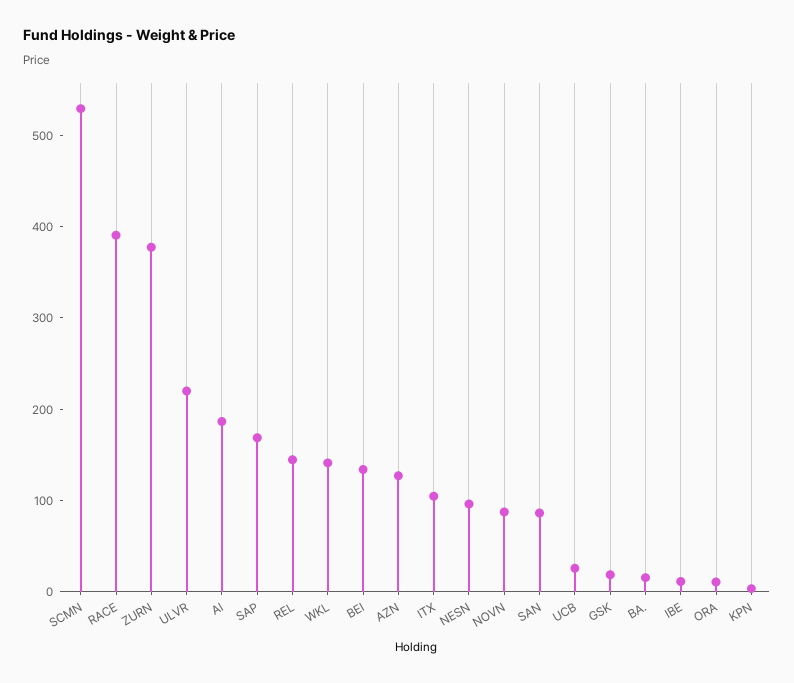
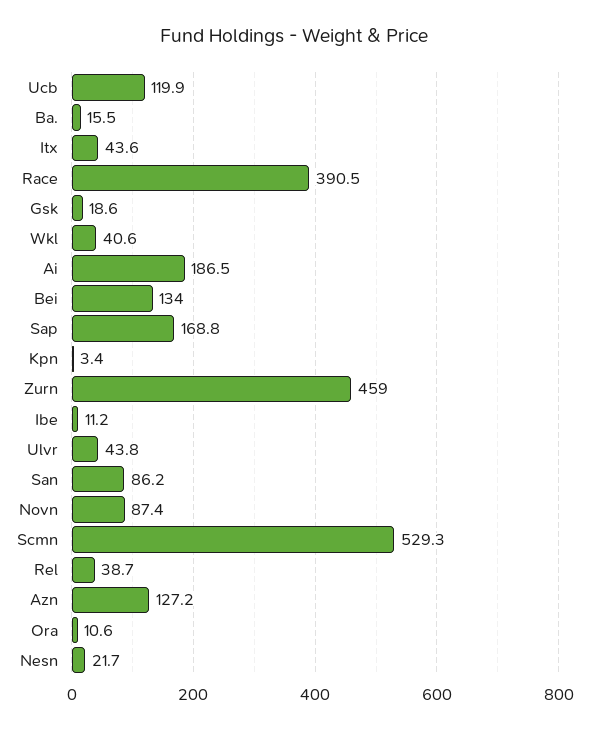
  {
    "SCMN": 529.3,
    "RACE": 390.5,
-   "ZURN": 380,
+   "ZURN": 459,
-   "ULVR": 220,
+   "ULVR": 43.8,
    "AI": 186.5,
    "SAP": 168.8,
-   "REL": 140,
+   "REL": 38.7,
-   "WKL": 140,
+   "WKL": 40.6,
    "BEI": 134,
    "AZN": 127.2,
-   "ITX": 100,
+   "ITX": 43.6,
-   "NESN": 100,
+   "NESN": 21.7,
    "NOVN": 87.4,
    "SAN": 86.2,
-   "UCB": 20,
+   "UCB": 119.9,
    "GSK": 18.6,
    "BA.": 15.5,
    "IBE": 11.2,
    "ORA": 10.6,
    "KPN": 3.4
  }

